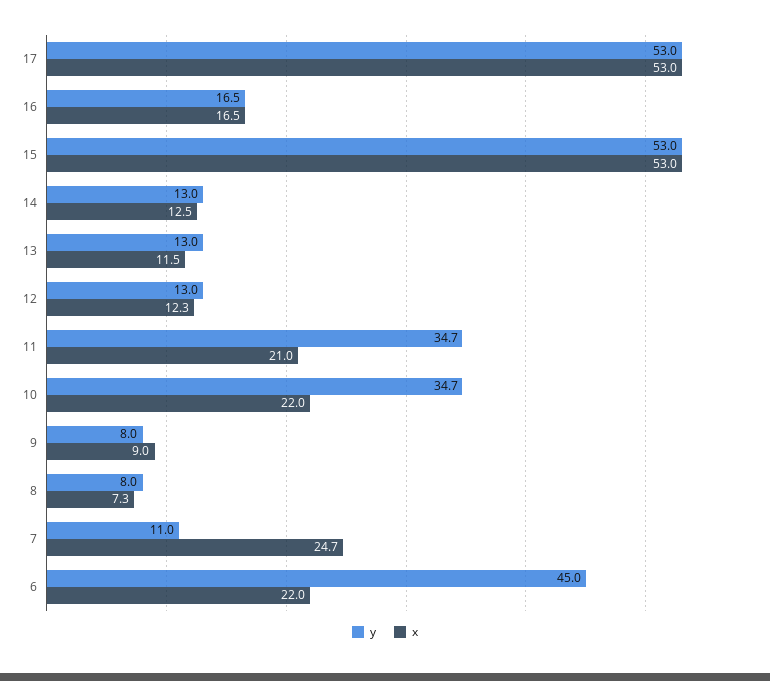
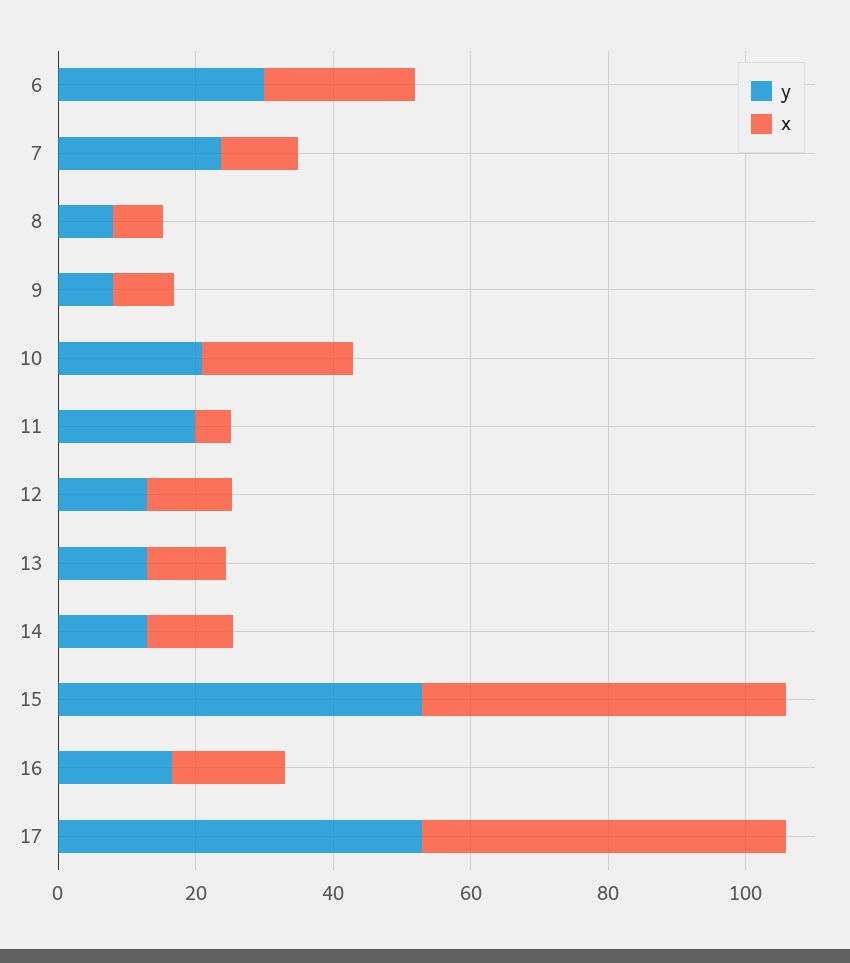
  {
    "y": {
      "17": 53,
      "16": 16.5,
      "15": 53,
      "14": 13,
      "13": 13,
      "12": 13,
-     "11": 34.7,
+     "11": 20,
-     "10": 34.7,
+     "10": 20,
      "9": 8,
      "8": 8,
-     "7": 11,
+     "7": 25,
-     "6": 45
+     "6": 30
    },
    "x": {
      "17": 53,
      "16": 16.5,
      "15": 53,
      "14": 12.5,
      "13": 11.5,
      "12": 12.3,
-     "11": 21,
+     "11": 5,
      "10": 22,
      "9": 9,
      "8": 7.3,
-     "7": 24.7,
+     "7": 10,
      "6": 22
    }
  }

